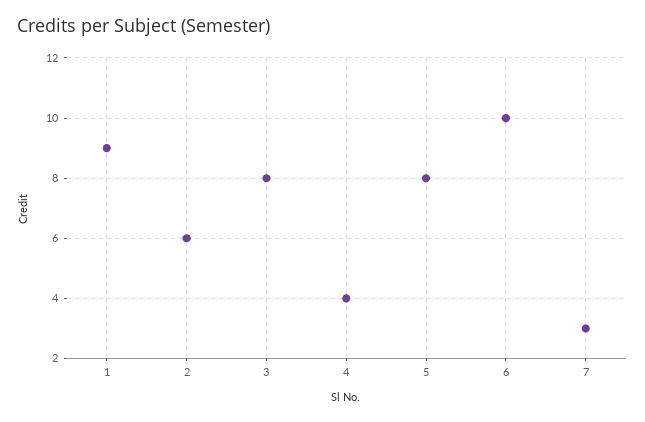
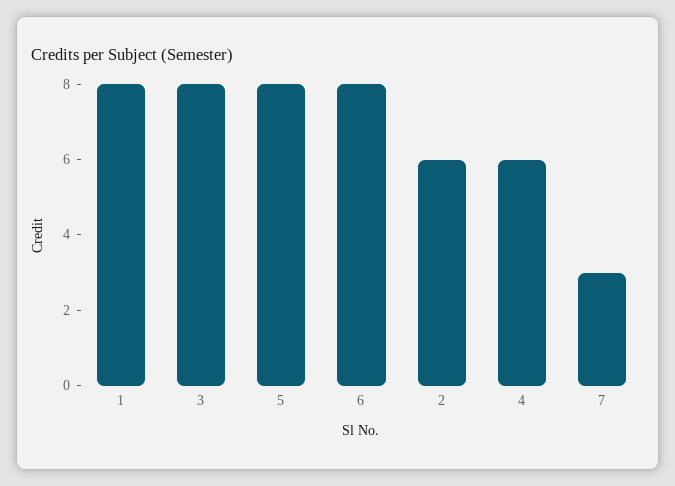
  {
-   "1": 9,
+   "1": 8,
    "2": 6,
    "3": 8,
-   "4": 4,
+   "4": 6,
    "5": 8,
-   "6": 10,
+   "6": 8,
    "7": 3
  }

